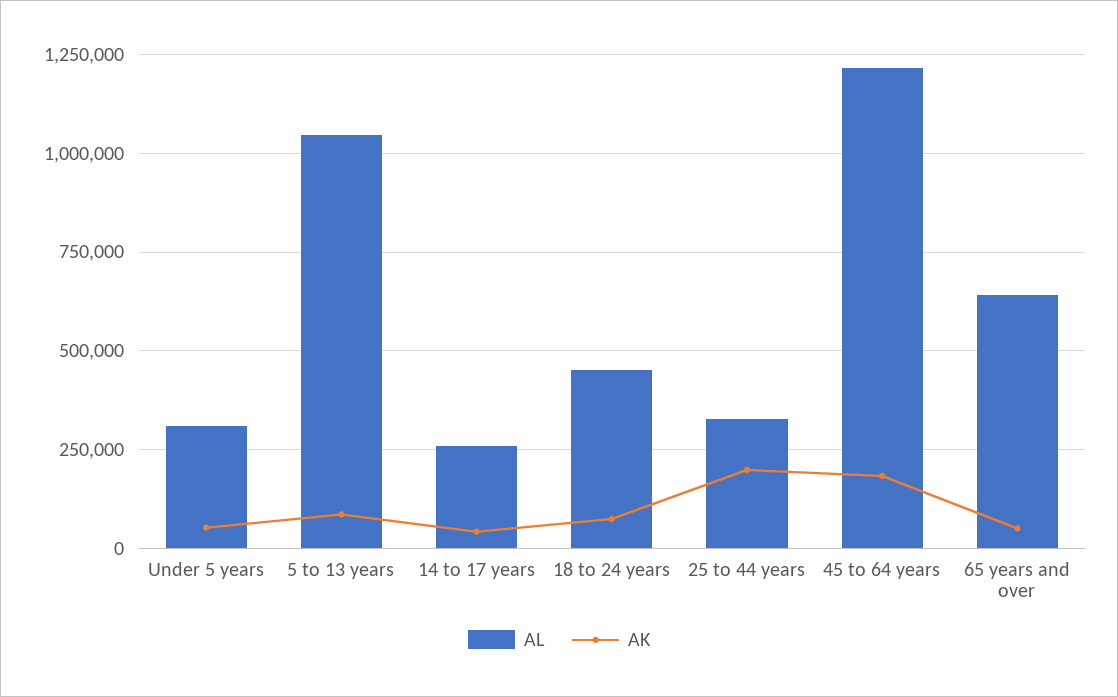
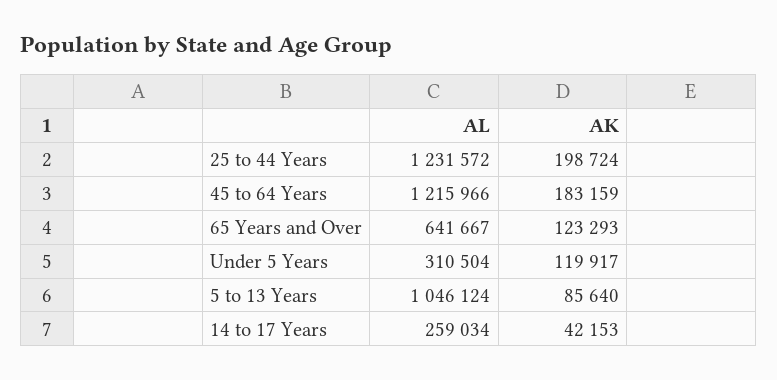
  {
    "AL": {
      "Under 5 years": 310504,
      "5 to 13 years": 1046124,
      "14 to 17 years": 259034,
-     "18 to 24 years": 450000,
-     "25 to 44 years": 325000,
+     "25 to 44 years": 1231572,
      "45 to 64 years": 1215966,
      "65 years and over": 641667
    },
    "AK": {
-     "Under 5 years": 50000,
+     "Under 5 years": 119917,
      "5 to 13 years": 85640,
      "14 to 17 years": 42153,
-     "18 to 24 years": 75000,
      "25 to 44 years": 198724,
      "45 to 64 years": 183159,
-     "65 years and over": 50000
+     "65 years and over": 123293
    }
  }

